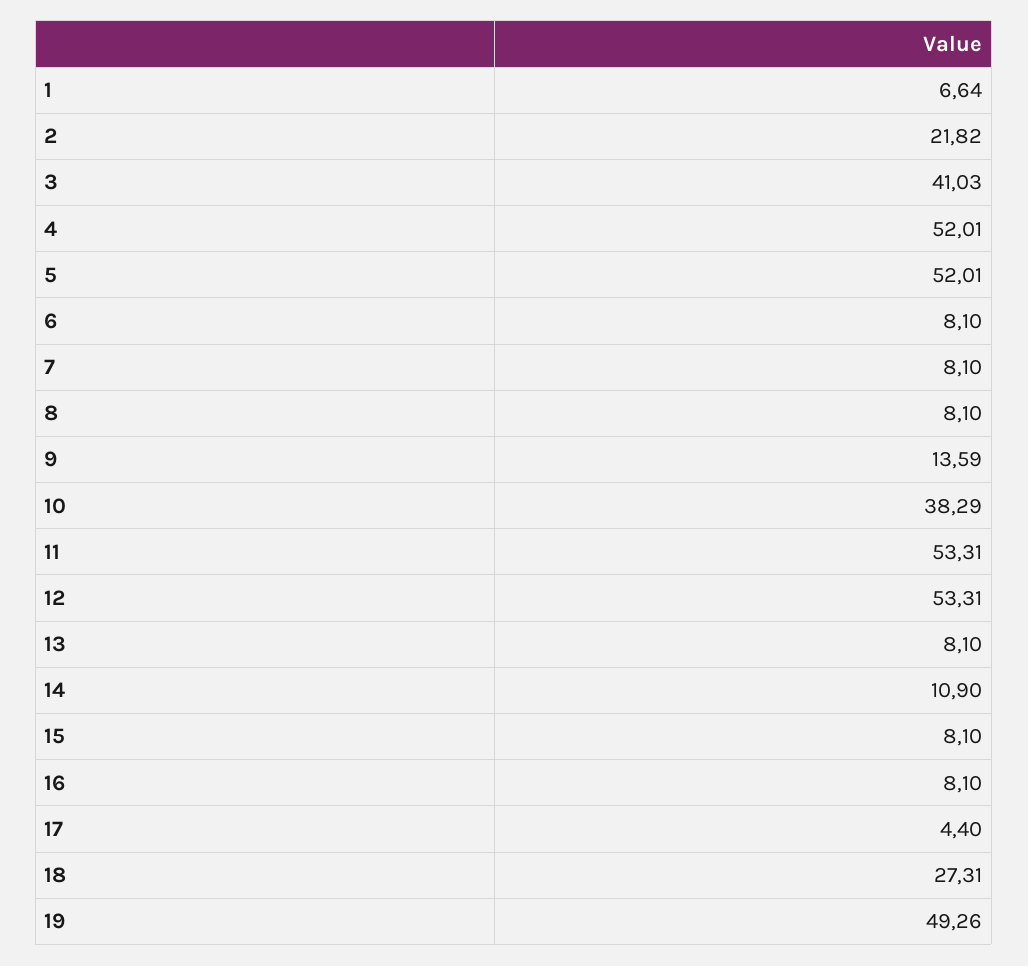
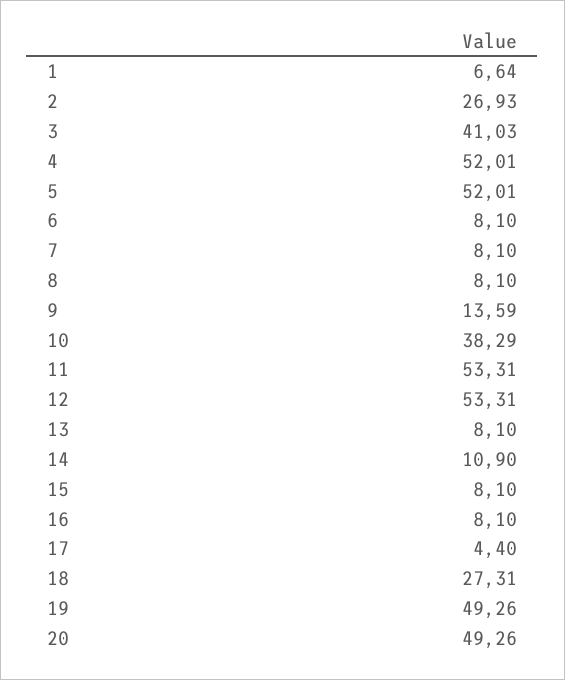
  {
    "1": 6.64,
-   "2": 21.82,
+   "2": 26.93,
    "3": 41.03,
    "4": 52.01,
    "5": 52.01,
    "6": 8.1,
    "7": 8.1,
    "8": 8.1,
    "9": 13.59,
    "10": 38.29,
    "11": 53.31,
    "12": 53.31,
    "13": 8.1,
    "14": 10.9,
    "15": 8.1,
    "16": 8.1,
    "17": 4.4,
    "18": 27.31,
-   "19": 49.26
+   "19": 49.26,
+   "20": 49.26
  }

